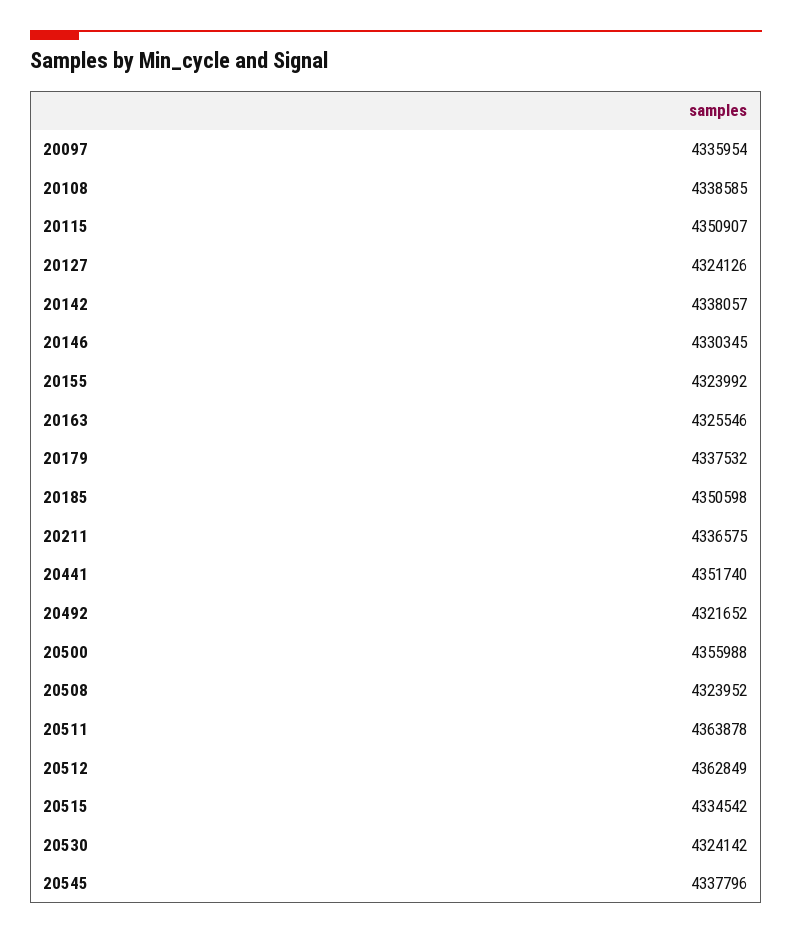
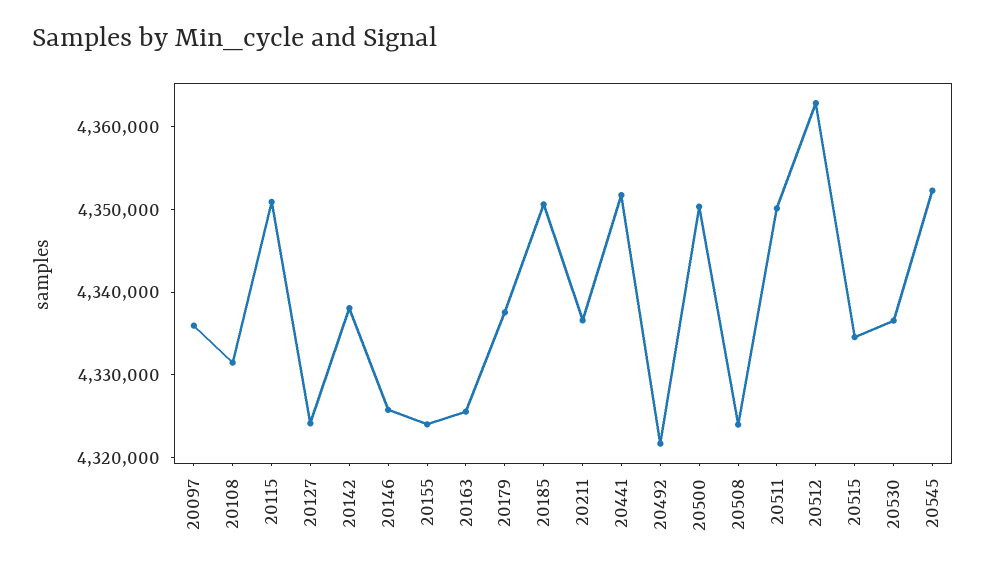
  {
    "20097": 4335954,
-   "20108": 4338585,
+   "20108": 4332000,
    "20115": 4350907,
    "20127": 4324126,
    "20142": 4338057,
-   "20146": 4330345,
+   "20146": 4326000,
    "20155": 4323992,
    "20163": 4325546,
    "20179": 4337532,
    "20185": 4350598,
    "20211": 4336575,
    "20441": 4351740,
    "20492": 4321652,
-   "20500": 4355988,
+   "20500": 4350000,
    "20508": 4323952,
-   "20511": 4363878,
+   "20511": 4350000,
    "20512": 4362849,
    "20515": 4334542,
-   "20530": 4324142,
+   "20530": 4336000,
-   "20545": 4337796
+   "20545": 4352000
  }

